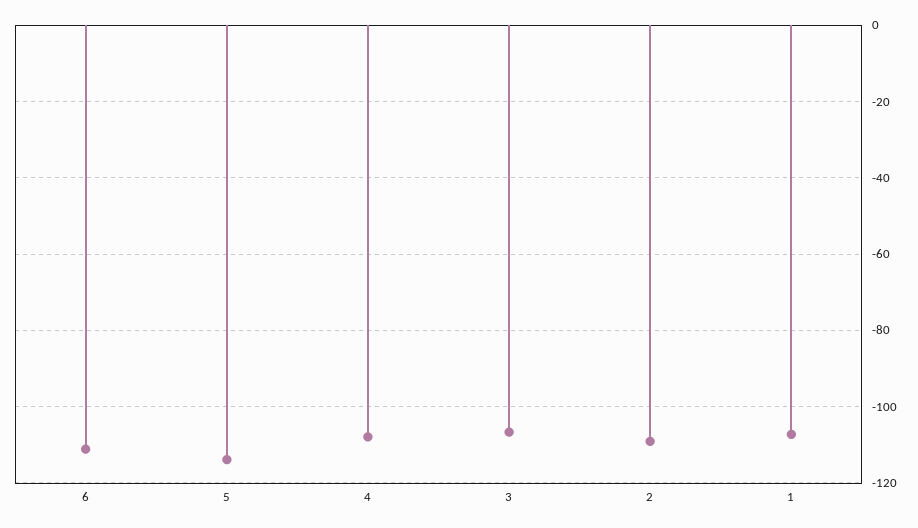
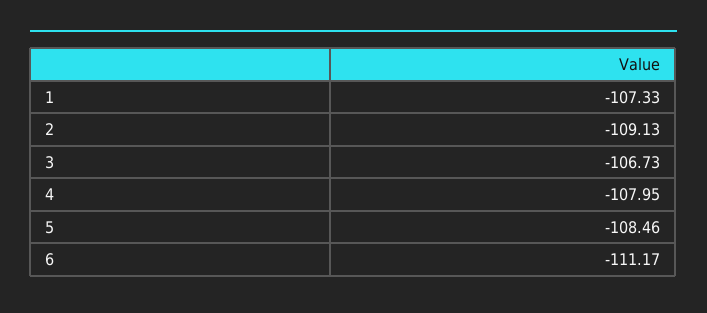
  {
    "6": -111.17,
-   "5": -114,
+   "5": -108.46,
    "4": -107.95,
    "3": -106.73,
    "2": -109.13,
    "1": -107.33
  }

